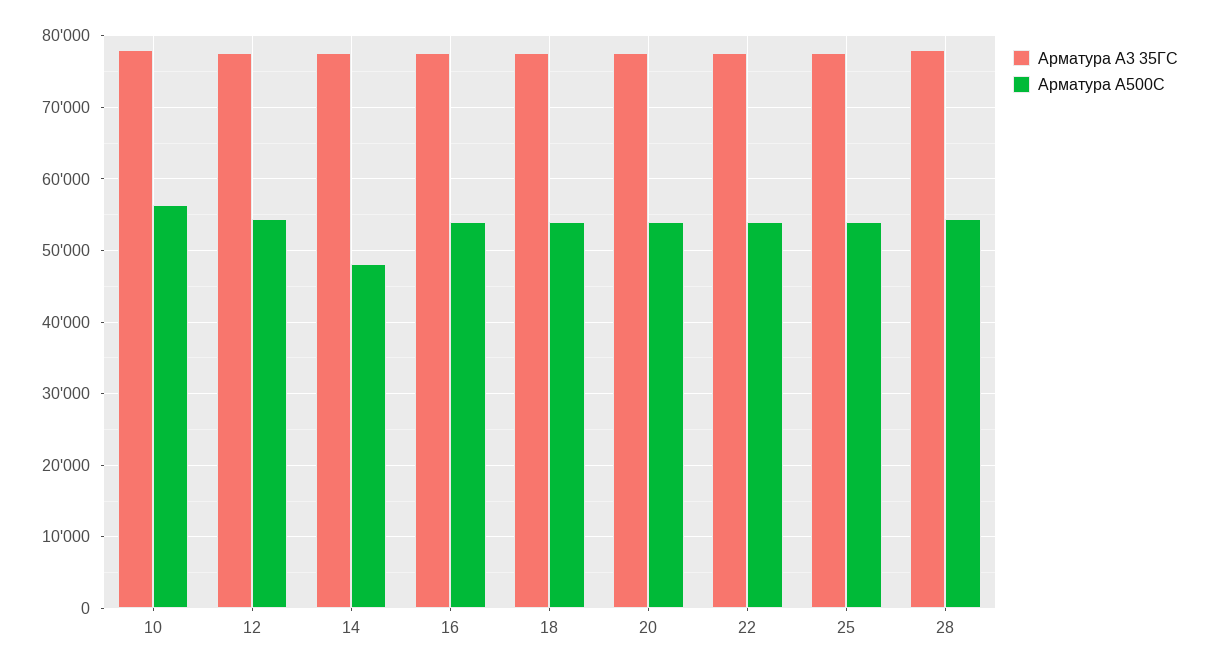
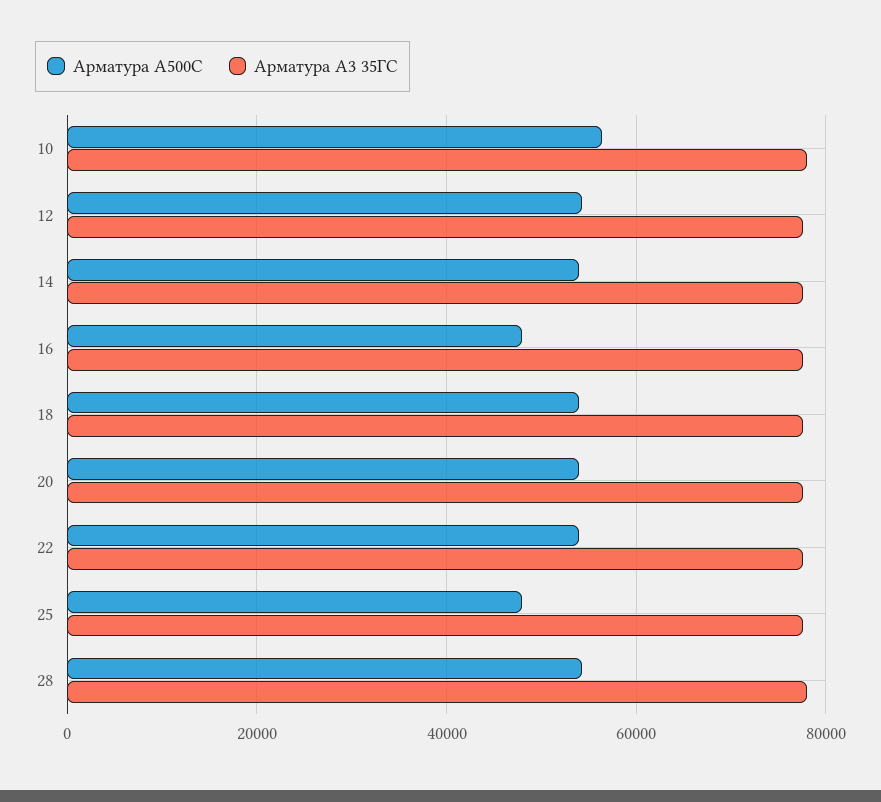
  {
    "Арматура А3 35ГС": {
      "10": 78000,
      "12": 78000,
      "14": 78000,
      "16": 78000,
      "18": 78000,
      "20": 78000,
      "22": 78000,
      "25": 78000,
      "28": 78000
    },
    "Арматура А500С": {
      "10": 56000,
      "12": 54000,
-     "14": 48000,
+     "14": 54000,
-     "16": 54000,
+     "16": 48000,
      "18": 54000,
      "20": 54000,
      "22": 54000,
-     "25": 54000,
+     "25": 48000,
      "28": 54000
    }
  }

